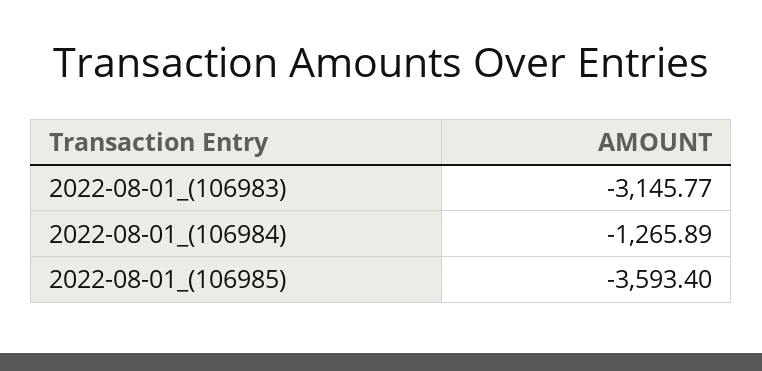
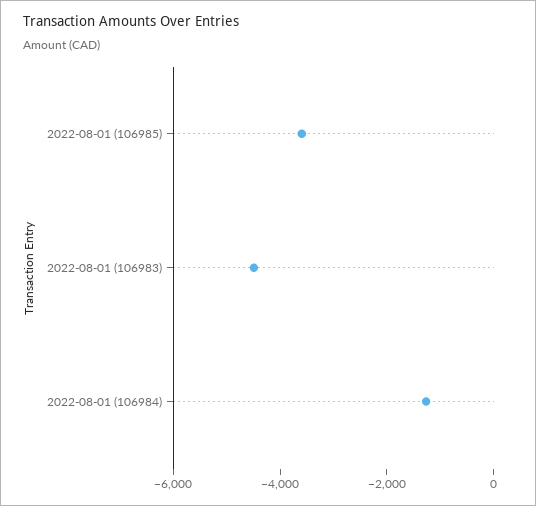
  {
-   "2022-08-01_(106983)": -3145.77,
+   "2022-08-01_(106983)": -4500,
    "2022-08-01_(106984)": -1265.89,
    "2022-08-01_(106985)": -3593.4
  }

